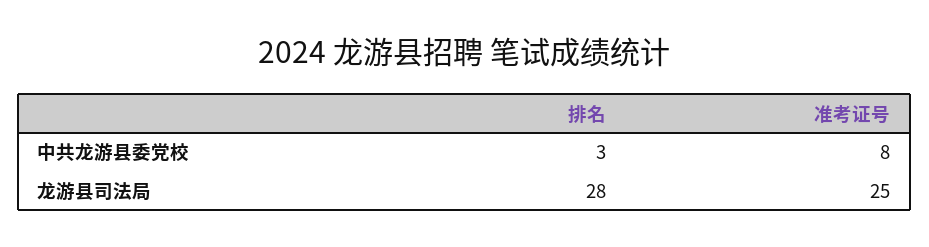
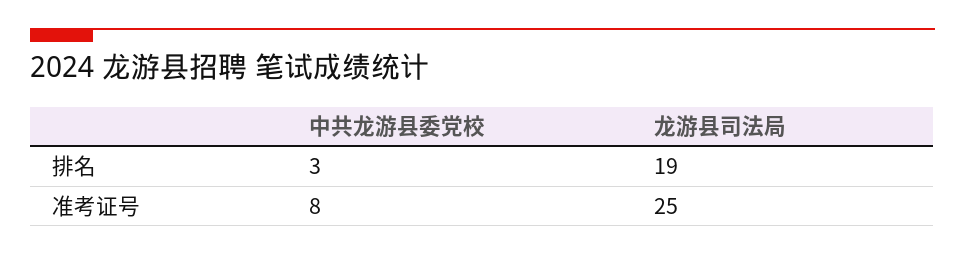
  {
    "排名": {
      "中共龙游县委党校": 3,
-     "龙游县司法局": 28
+     "龙游县司法局": 19
    },
    "准考证号": {
      "中共龙游县委党校": 8,
      "龙游县司法局": 25
    }
  }

